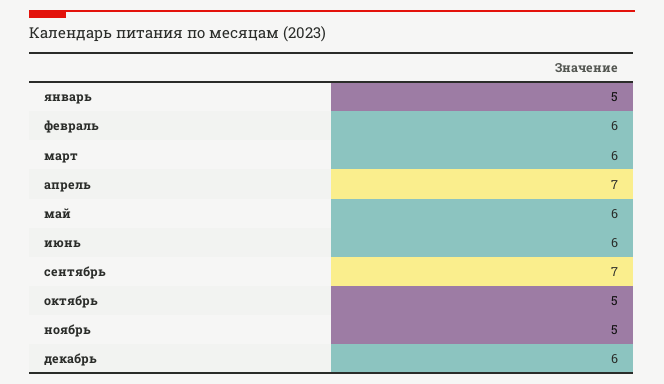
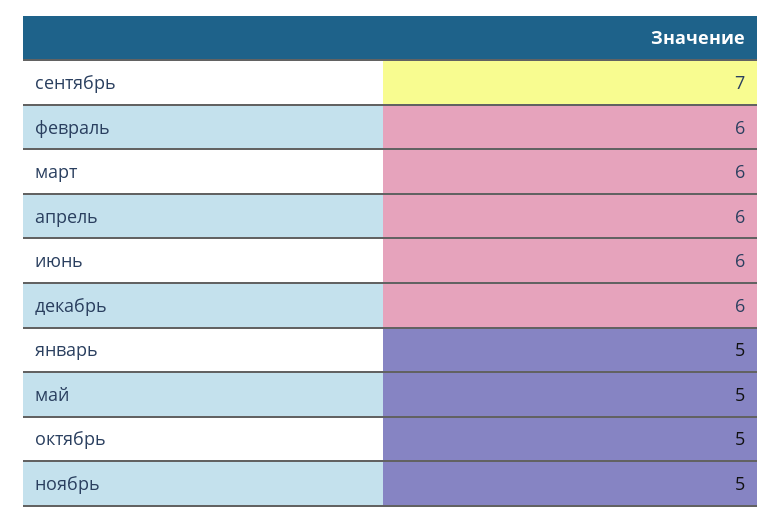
  {
    "январь": 5,
    "февраль": 6,
    "март": 6,
-   "апрель": 7,
+   "апрель": 6,
-   "май": 6,
+   "май": 5,
    "июнь": 6,
    "сентябрь": 7,
    "октябрь": 5,
    "ноябрь": 5,
    "декабрь": 6
  }

